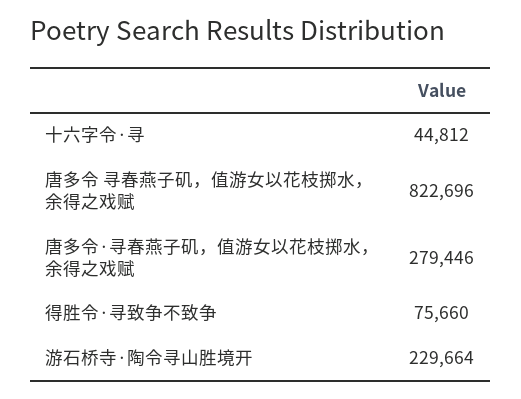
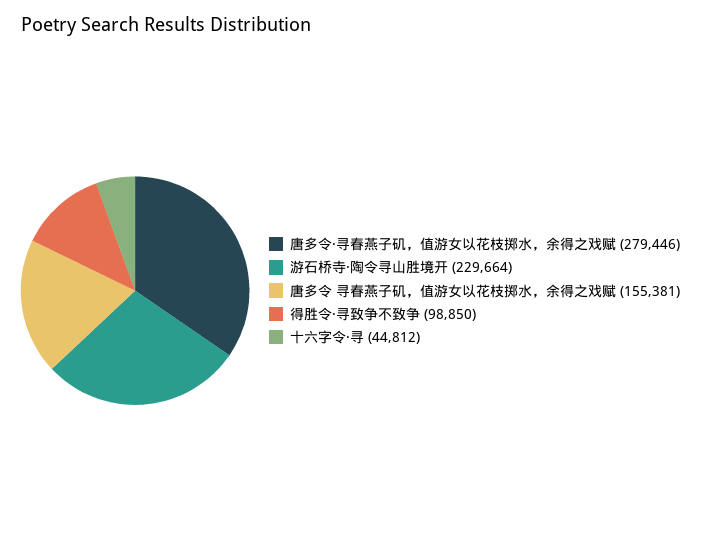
  {
    "十六字令·寻": 44812,
-   "唐多令 寻春燕子矶，值游女以花枝掷水，余得之戏赋": 822696,
+   "唐多令 寻春燕子矶，值游女以花枝掷水，余得之戏赋": 155381,
    "唐多令·寻春燕子矶，值游女以花枝掷水，余得之戏赋": 279446,
-   "得胜令·寻致争不致争": 75660,
+   "得胜令·寻致争不致争": 98850,
    "游石桥寺·陶令寻山胜境开": 229664
  }

